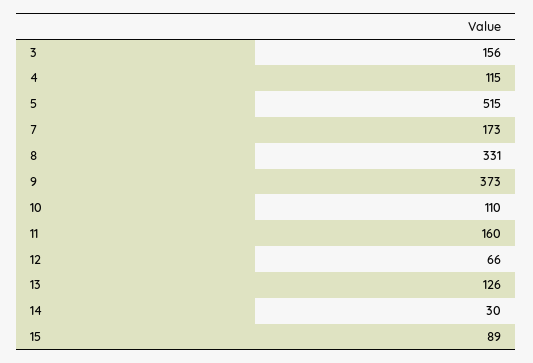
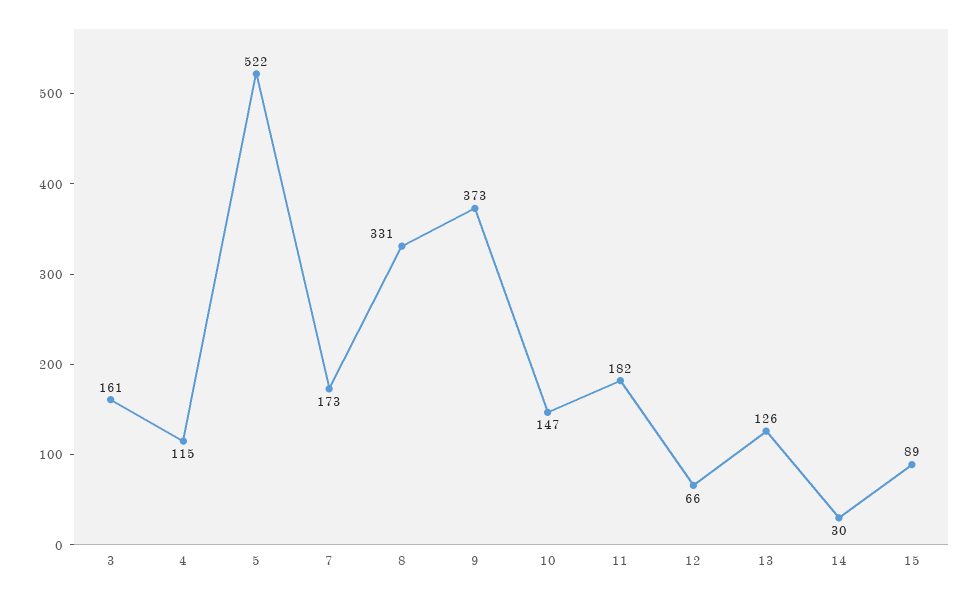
  {
-   "3": 156,
+   "3": 161,
    "4": 115,
-   "5": 515,
+   "5": 522,
    "7": 173,
    "8": 331,
    "9": 373,
-   "10": 110,
+   "10": 147,
-   "11": 160,
+   "11": 182,
    "12": 66,
    "13": 126,
    "14": 30,
    "15": 89
  }

